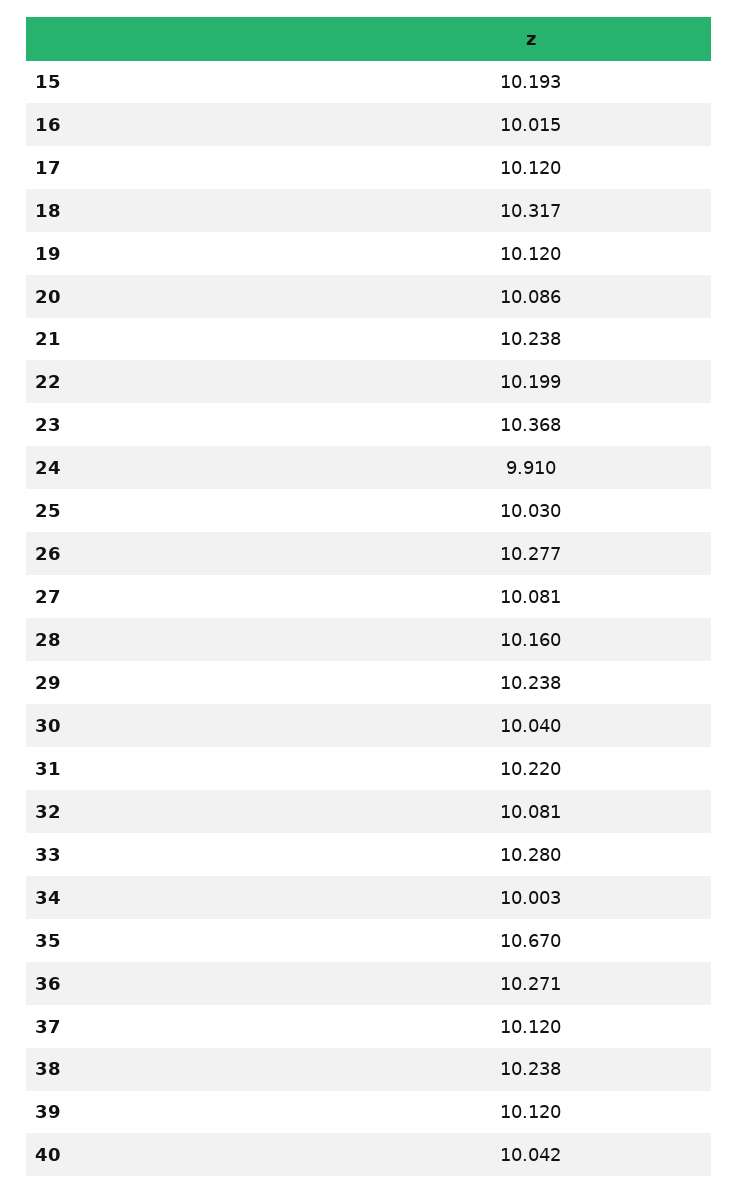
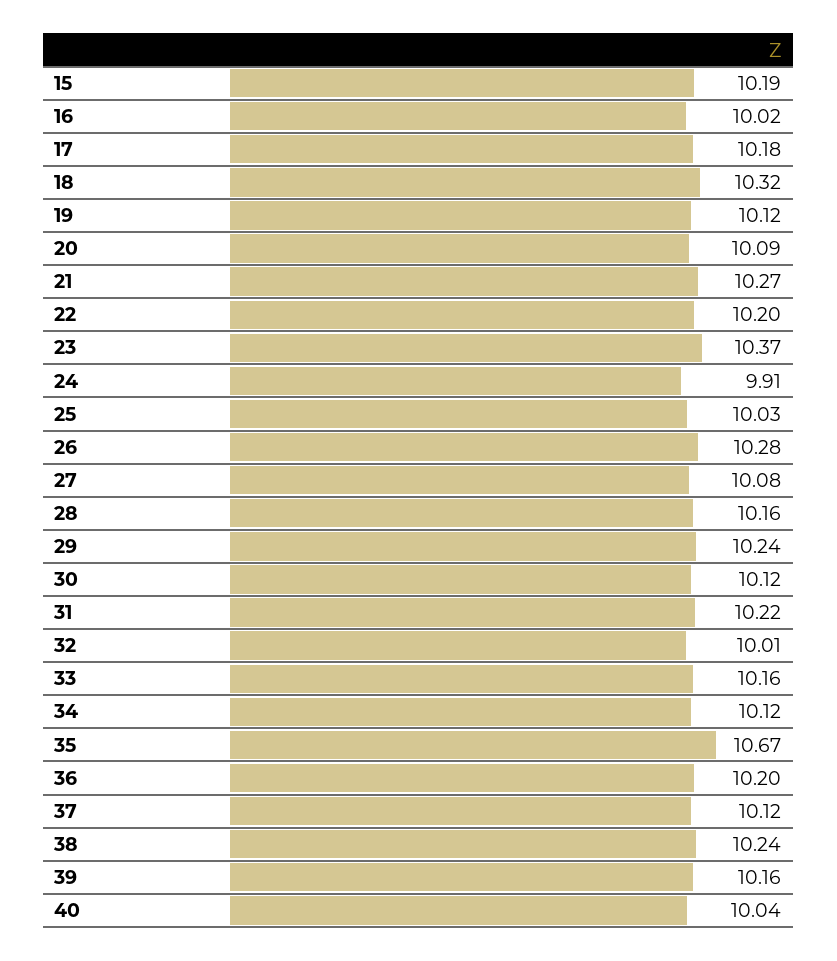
  {
    "15": 10.193,
    "16": 10.015,
-   "17": 10.12,
+   "17": 10.18,
    "18": 10.317,
    "19": 10.12,
    "20": 10.086,
-   "21": 10.238,
+   "21": 10.27,
    "22": 10.199,
    "23": 10.368,
    "24": 9.91,
    "25": 10.03,
    "26": 10.277,
    "27": 10.081,
    "28": 10.16,
    "29": 10.238,
-   "30": 10.04,
+   "30": 10.12,
    "31": 10.22,
-   "32": 10.081,
+   "32": 10.01,
-   "33": 10.28,
+   "33": 10.16,
-   "34": 10.003,
+   "34": 10.12,
    "35": 10.67,
-   "36": 10.271,
+   "36": 10.2,
    "37": 10.12,
    "38": 10.238,
-   "39": 10.12,
+   "39": 10.16,
    "40": 10.042
  }

